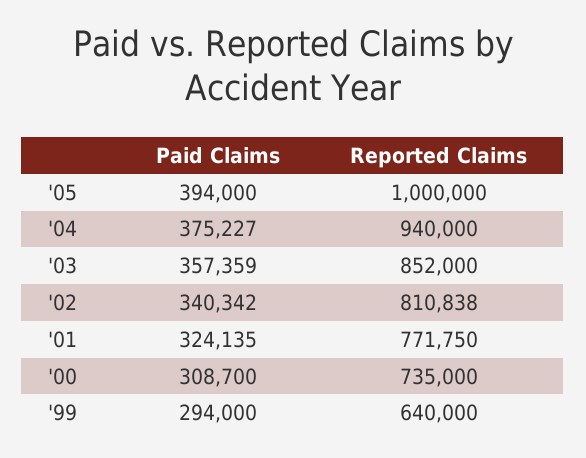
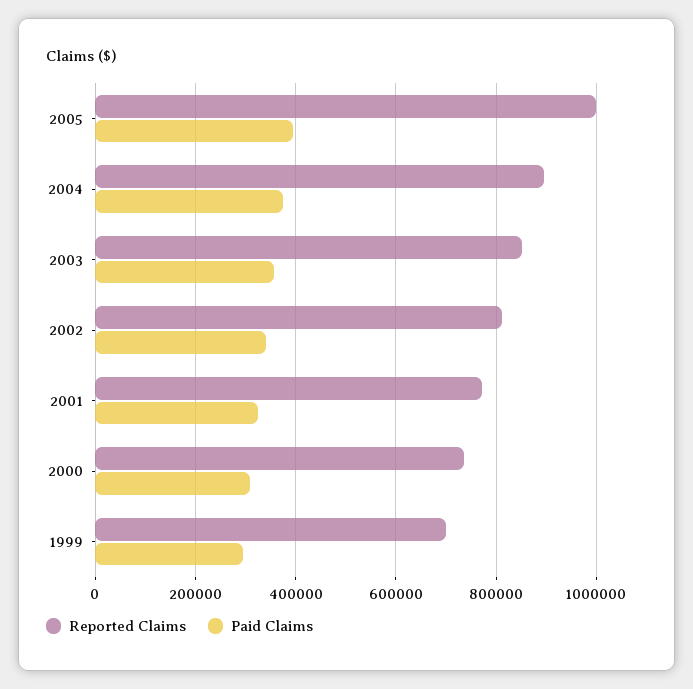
  {
    "Paid Claims": {
      "'05": 394000,
      "'04": 375227,
      "'03": 357359,
      "'02": 340342,
      "'01": 324135,
      "'00": 308700,
      "'99": 294000
    },
    "Reported Claims": {
      "'05": 1000000,
-     "'04": 940000,
+     "'04": 900000,
      "'03": 852000,
      "'02": 810838,
      "'01": 771750,
      "'00": 735000,
-     "'99": 640000
+     "'99": 700000
    }
  }

